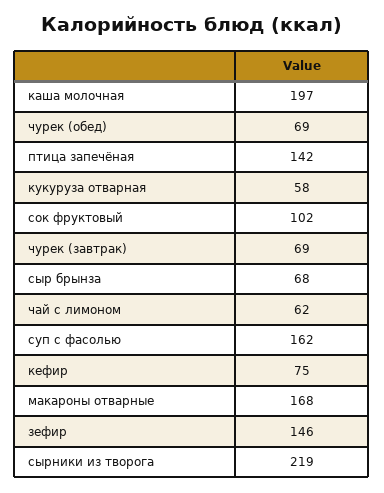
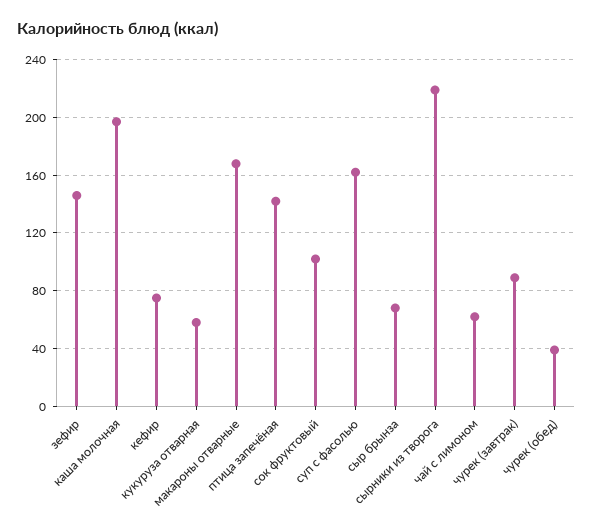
  {
    "каша молочная": 197,
-   "чурек (обед)": 69,
+   "чурек (обед)": 40,
    "птица запечёная": 142,
    "кукуруза отварная": 58,
    "сок фруктовый": 102,
-   "чурек (завтрак)": 69,
+   "чурек (завтрак)": 90,
    "сыр брынза": 68,
    "чай с лимоном": 62,
    "суп с фасолью": 162,
    "кефир": 75,
    "макароны отварные": 168,
    "зефир": 146,
    "сырники из творога": 219
  }

